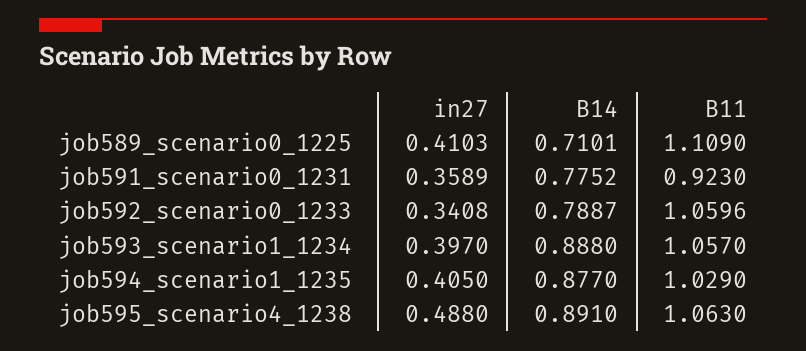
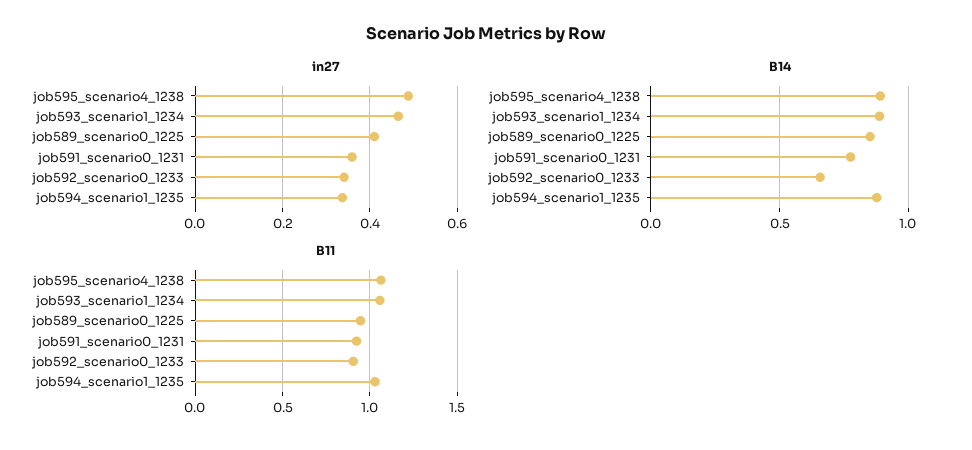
  {
    "in27": {
      "job589_scenario0_1225": 0.4103,
      "job591_scenario0_1231": 0.3589,
      "job592_scenario0_1233": 0.3408,
-     "job593_scenario1_1234": 0.397,
+     "job593_scenario1_1234": 0.46,
-     "job594_scenario1_1235": 0.405,
+     "job594_scenario1_1235": 0.34,
      "job595_scenario4_1238": 0.488
    },
    "B14": {
-     "job589_scenario0_1225": 0.7101,
+     "job589_scenario0_1225": 0.85,
      "job591_scenario0_1231": 0.7752,
-     "job592_scenario0_1233": 0.7887,
+     "job592_scenario0_1233": 0.65,
      "job593_scenario1_1234": 0.888,
      "job594_scenario1_1235": 0.877,
      "job595_scenario4_1238": 0.891
    },
    "B11": {
-     "job589_scenario0_1225": 1.109,
+     "job589_scenario0_1225": 0.95,
      "job591_scenario0_1231": 0.923,
-     "job592_scenario0_1233": 1.0596,
+     "job592_scenario0_1233": 0.9,
      "job593_scenario1_1234": 1.057,
      "job594_scenario1_1235": 1.029,
      "job595_scenario4_1238": 1.063
    }
  }

